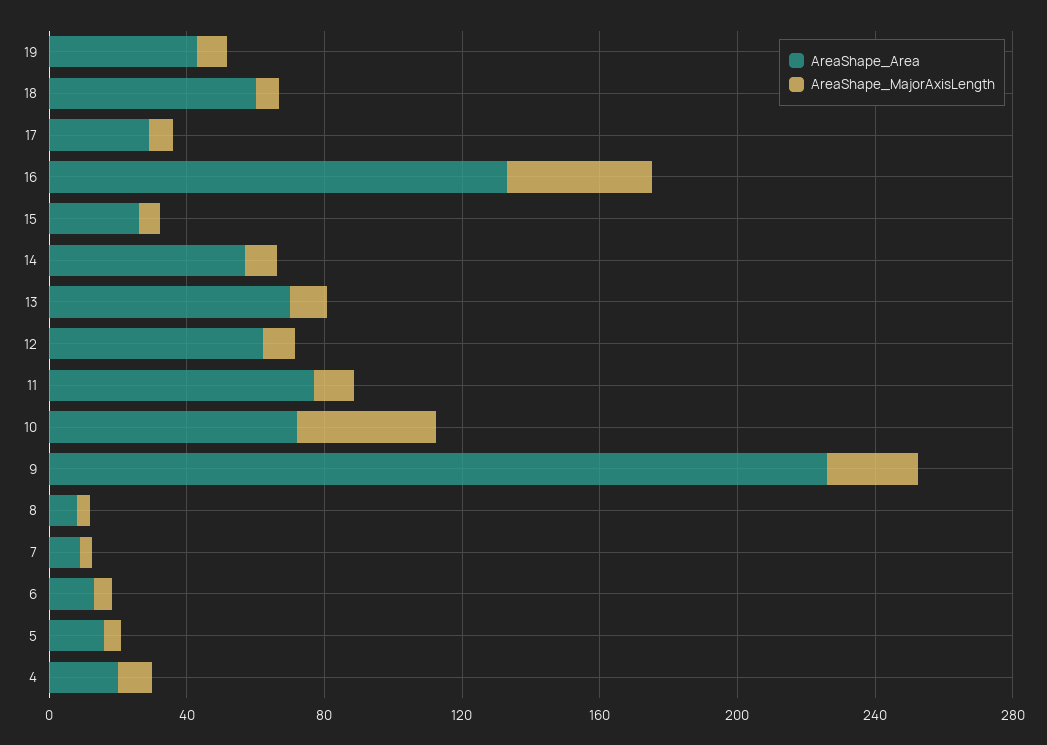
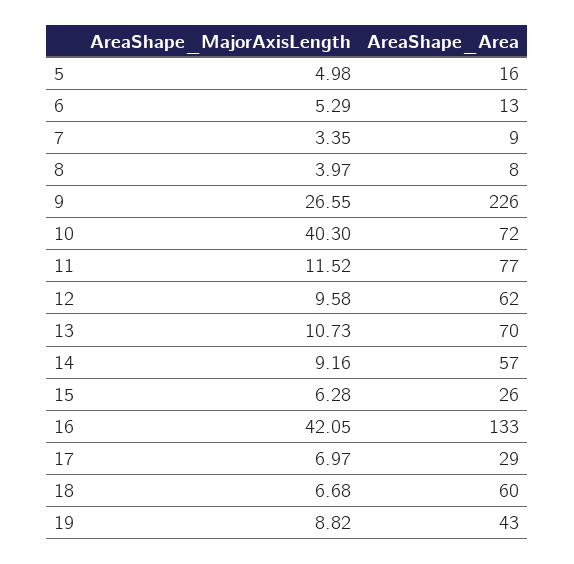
  {
    "AreaShape_Area": {
      "19": 43,
      "18": 60,
      "17": 29,
      "16": 133,
      "15": 26,
      "14": 57,
      "13": 70,
      "12": 62,
      "11": 77,
      "10": 72,
      "9": 226,
      "8": 8,
      "7": 9,
      "6": 13,
-     "5": 16,
+     "5": 16
-     "4": 20
    },
    "AreaShape_MajorAxisLength": {
      "19": 8.82,
      "18": 6.68,
      "17": 6.97,
      "16": 42.05,
      "15": 6.28,
      "14": 9.16,
      "13": 10.73,
      "12": 9.58,
      "11": 11.52,
      "10": 40.3,
      "9": 26.55,
      "8": 3.97,
      "7": 3.35,
      "6": 5.29,
-     "5": 4.98,
+     "5": 4.98
-     "4": 10
    }
  }

